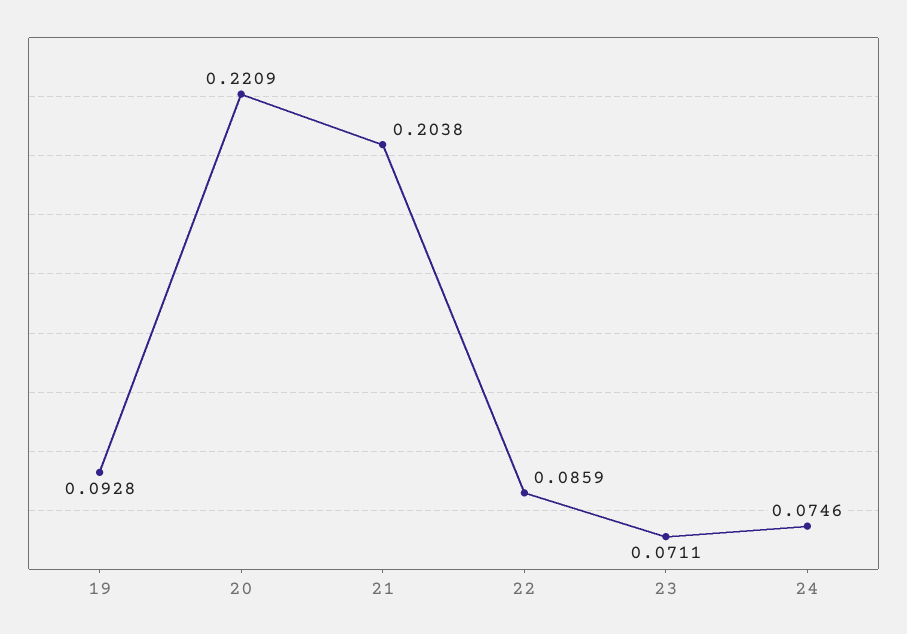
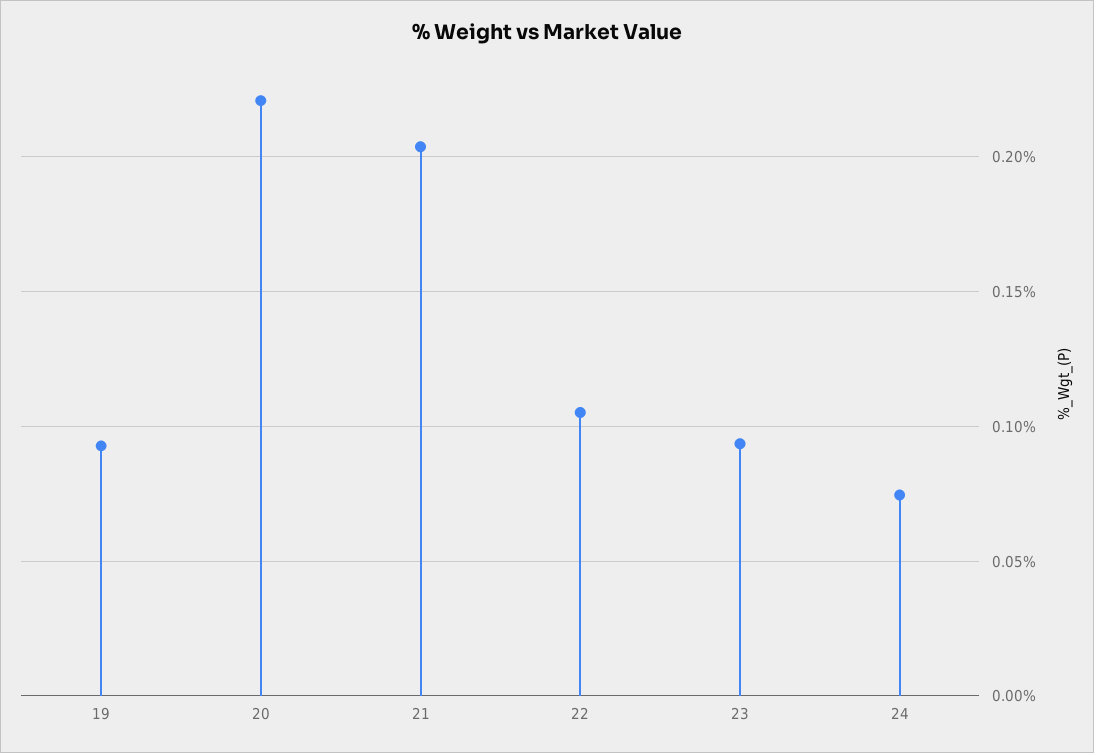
  {
    "19": 0.0928,
    "20": 0.2209,
    "21": 0.2038,
-   "22": 0.0859,
+   "22": 0.105,
-   "23": 0.0711,
+   "23": 0.095,
    "24": 0.0746
  }

